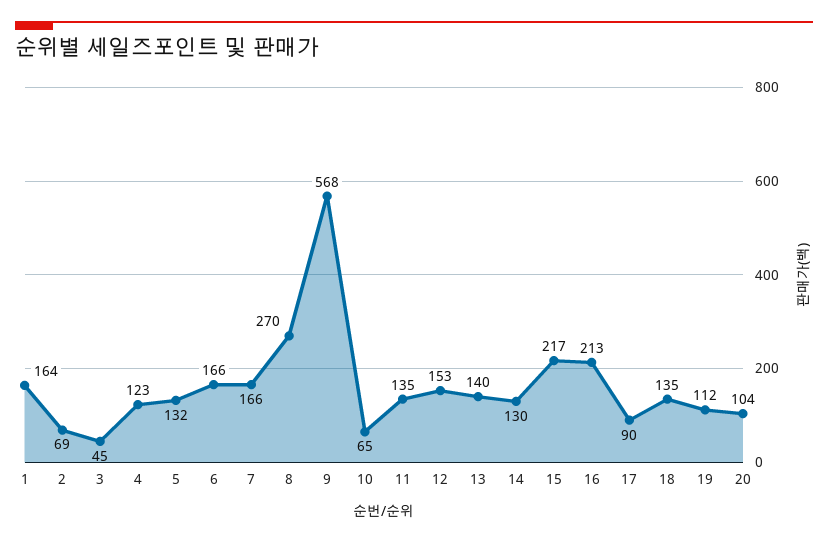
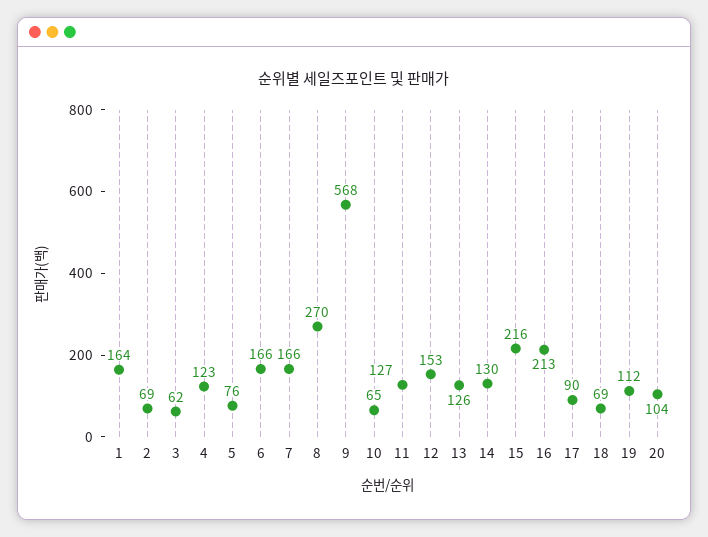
  {
    "1": 164,
    "2": 69,
-   "3": 45,
+   "3": 62,
    "4": 123,
-   "5": 132,
+   "5": 76,
    "6": 166,
    "7": 166,
    "8": 270,
    "9": 568,
    "10": 65,
-   "11": 135,
+   "11": 127,
    "12": 153,
-   "13": 140,
+   "13": 126,
    "14": 130,
-   "15": 217,
+   "15": 216,
    "16": 213,
    "17": 90,
-   "18": 135,
+   "18": 69,
    "19": 112,
    "20": 104
  }

